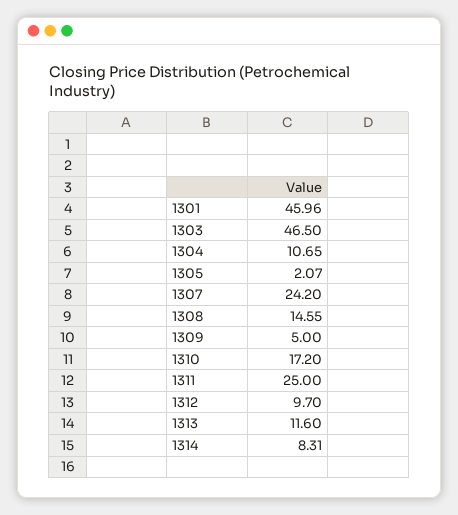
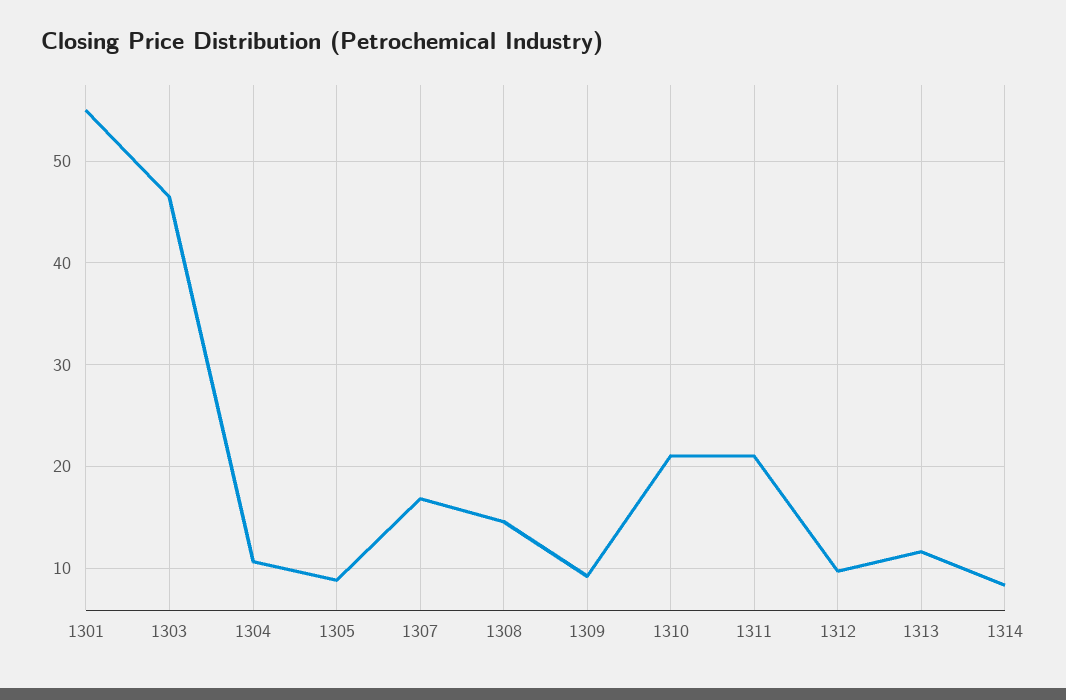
  {
-   "1301": 45.96,
+   "1301": 55,
    "1303": 46.5,
    "1304": 10.65,
-   "1305": 2.07,
+   "1305": 9,
-   "1307": 24.2,
+   "1307": 17,
    "1308": 14.55,
-   "1309": 5,
+   "1309": 9,
-   "1310": 17.2,
+   "1310": 21,
-   "1311": 25,
+   "1311": 21,
    "1312": 9.7,
    "1313": 11.6,
    "1314": 8.31
  }

